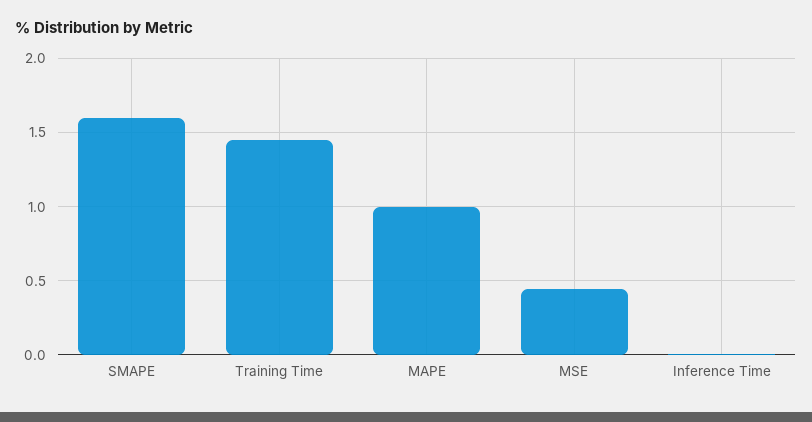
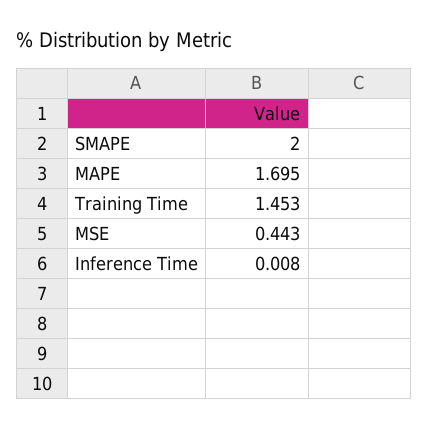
  {
-   "SMAPE": 1.6,
+   "SMAPE": 2,
    "Training Time": 1.453,
-   "MAPE": 1,
+   "MAPE": 1.695,
    "MSE": 0.443,
    "Inference Time": 0.008
  }

